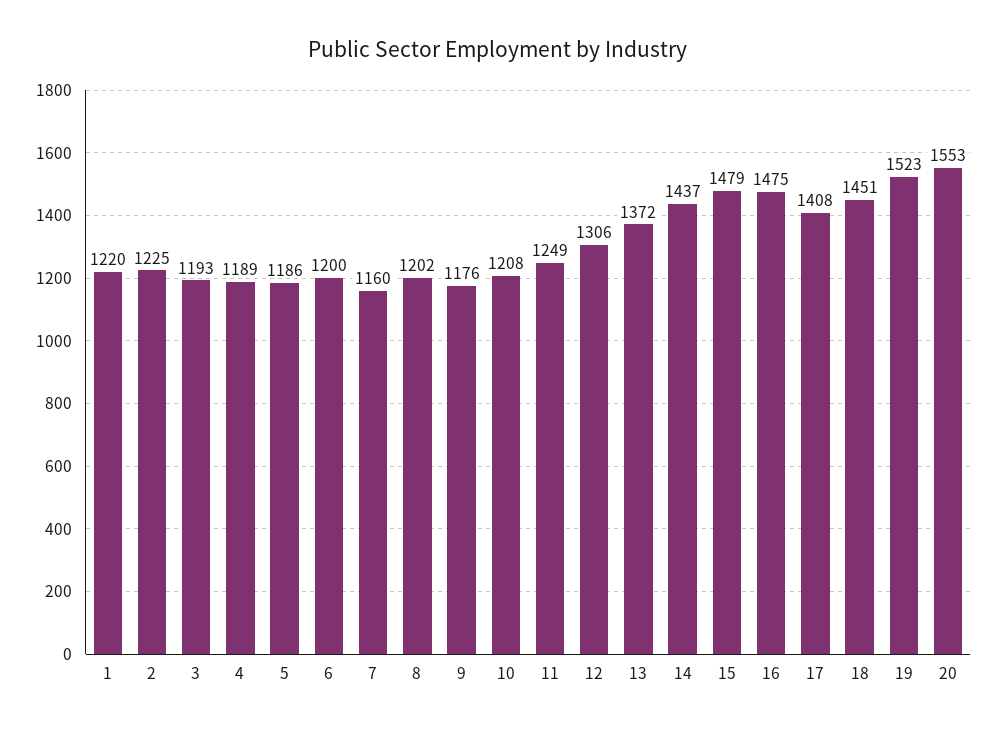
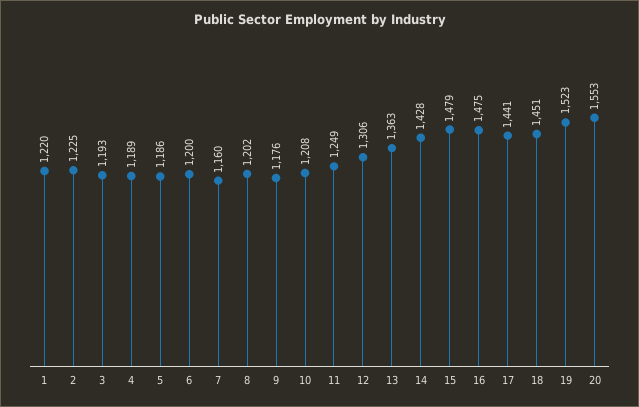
  {
    "1": 1220,
    "2": 1225,
    "3": 1193,
    "4": 1189,
    "5": 1186,
    "6": 1200,
    "7": 1160,
    "8": 1202,
    "9": 1176,
    "10": 1208,
    "11": 1249,
    "12": 1306,
-   "13": 1372,
+   "13": 1363,
-   "14": 1437,
+   "14": 1428,
    "15": 1479,
    "16": 1475,
-   "17": 1408,
+   "17": 1441,
    "18": 1451,
    "19": 1523,
    "20": 1553
  }

